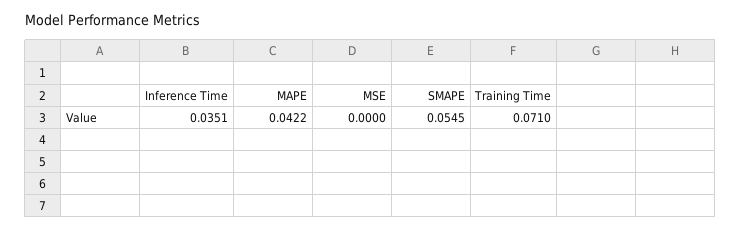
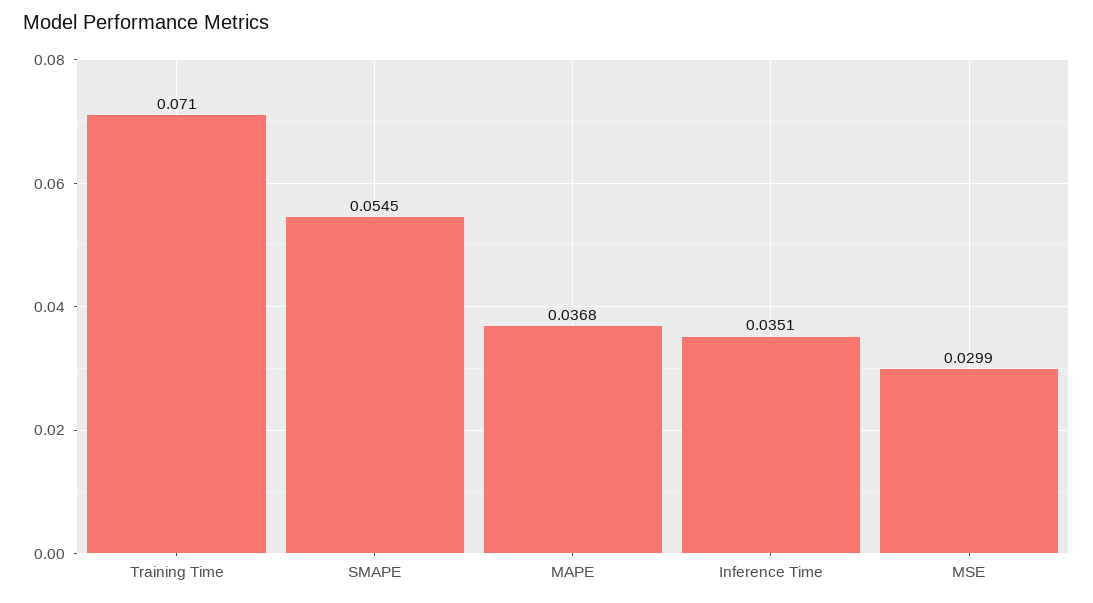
  {
    "Inference Time": 0.0351,
-   "MAPE": 0.0422,
+   "MAPE": 0.0368,
-   "MSE": 0,
+   "MSE": 0.0299,
    "SMAPE": 0.0545,
    "Training Time": 0.071
  }

